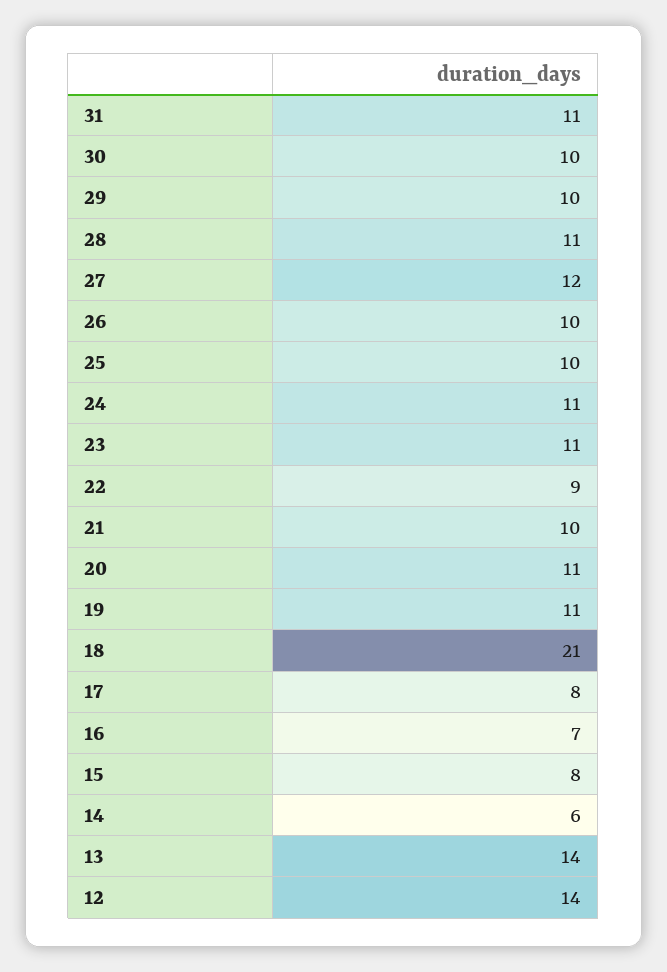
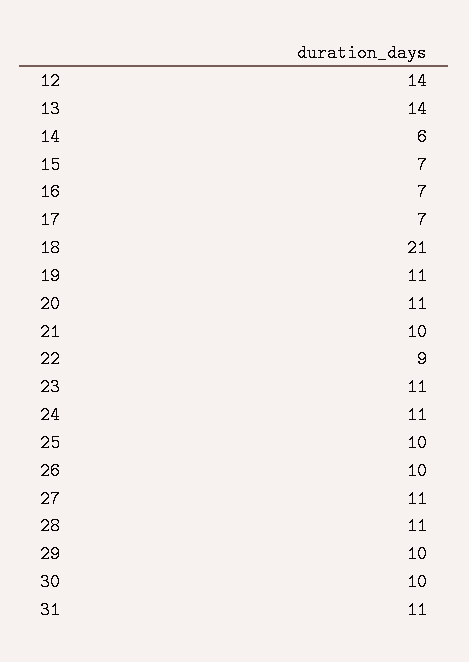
  {
    "31": 11,
    "30": 10,
    "29": 10,
    "28": 11,
-   "27": 12,
+   "27": 11,
    "26": 10,
    "25": 10,
    "24": 11,
    "23": 11,
    "22": 9,
    "21": 10,
    "20": 11,
    "19": 11,
    "18": 21,
-   "17": 8,
+   "17": 7,
    "16": 7,
-   "15": 8,
+   "15": 7,
    "14": 6,
    "13": 14,
    "12": 14
  }

